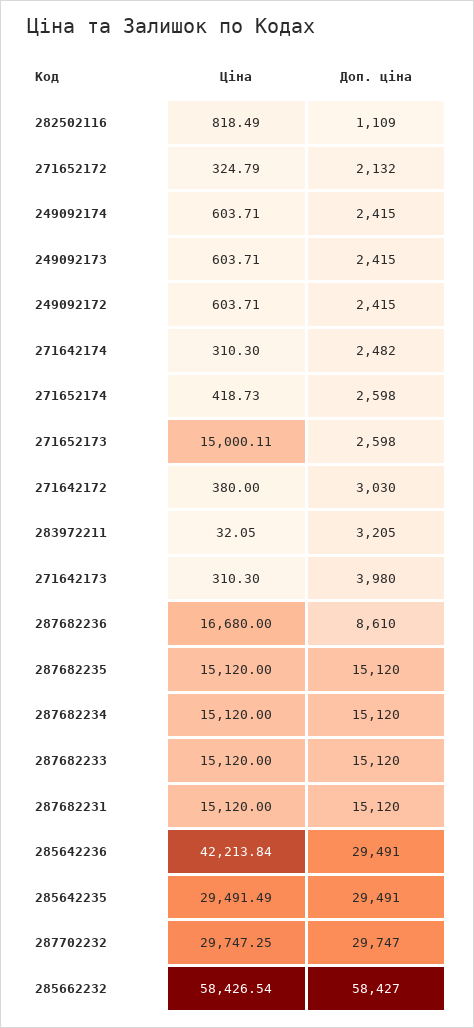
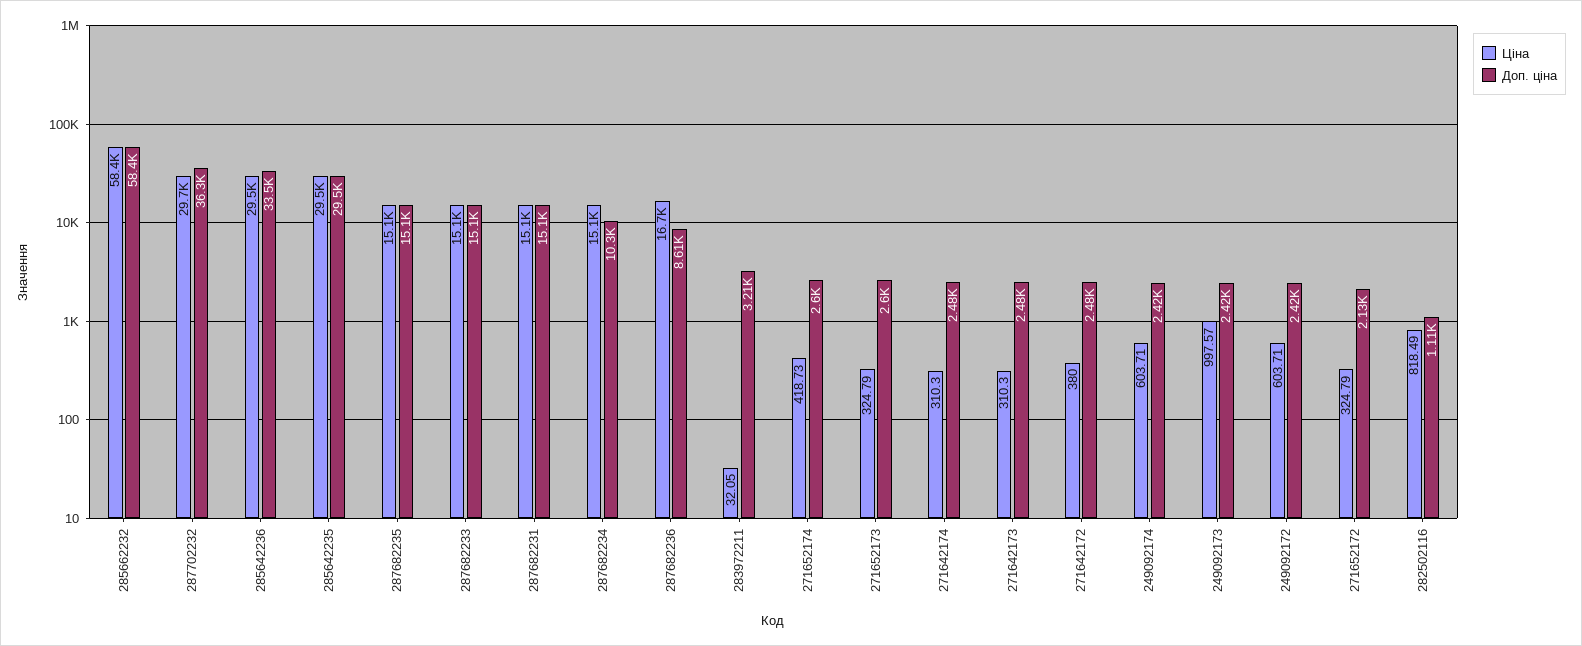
  {
    "Ціна": {
      "282502116": 818.49,
      "271652172": 324.79,
      "249092174": 603.71,
-     "249092173": 603.71,
+     "249092173": 997.57,
      "249092172": 603.71,
      "271642174": 310.3,
      "271652174": 418.73,
-     "271652173": 15000.11,
+     "271652173": 324.79,
      "271642172": 380,
      "283972211": 32.05,
      "271642173": 310.3,
      "287682236": 16680,
      "287682235": 15120,
      "287682234": 15120,
      "287682233": 15120,
      "287682231": 15120,
-     "285642236": 42213.84,
+     "285642236": 29500,
      "285642235": 29491.49,
      "287702232": 29747.25,
      "285662232": 58426.54
    },
    "Доп. ціна": {
      "282502116": 1109,
      "271652172": 2132,
      "249092174": 2415,
      "249092173": 2415,
      "249092172": 2415,
      "271642174": 2482,
      "271652174": 2598,
      "271652173": 2598,
-     "271642172": 3030,
+     "271642172": 2480,
      "283972211": 3205,
-     "271642173": 3980,
+     "271642173": 2480,
      "287682236": 8610,
      "287682235": 15120,
-     "287682234": 15120,
+     "287682234": 10300,
      "287682233": 15120,
      "287682231": 15120,
-     "285642236": 29491,
+     "285642236": 33500,
      "285642235": 29491,
-     "287702232": 29747,
+     "287702232": 36300,
      "285662232": 58427
    }
  }

